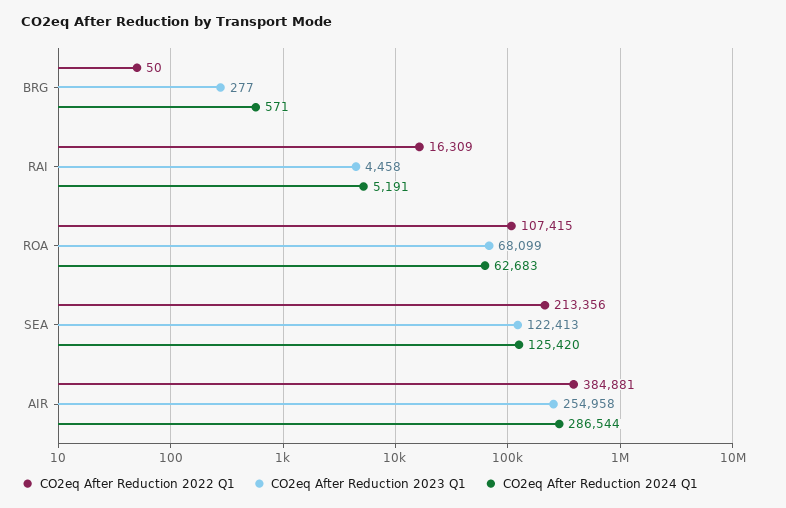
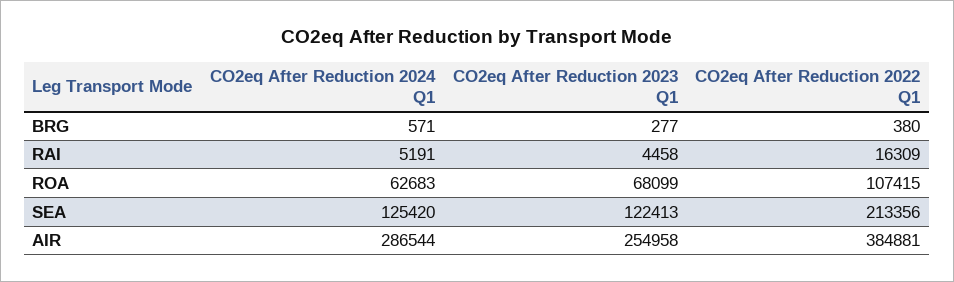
  {
    "CO2eq After Reduction 2022 Q1": {
-     "BRG": 50,
+     "BRG": 380,
      "RAI": 16309,
      "ROA": 107415,
      "SEA": 213356,
      "AIR": 384881
    },
    "CO2eq After Reduction 2023 Q1": {
      "BRG": 277,
      "RAI": 4458,
      "ROA": 68099,
      "SEA": 122413,
      "AIR": 254958
    },
    "CO2eq After Reduction 2024 Q1": {
      "BRG": 571,
      "RAI": 5191,
      "ROA": 62683,
      "SEA": 125420,
      "AIR": 286544
    }
  }

